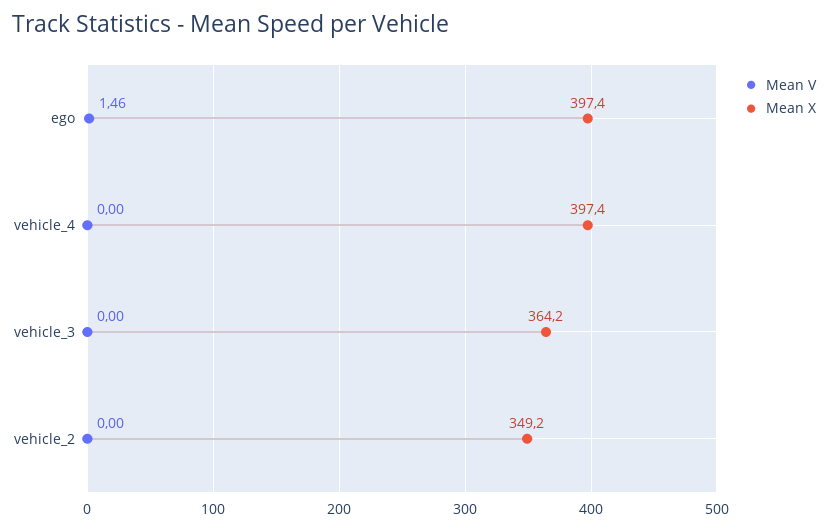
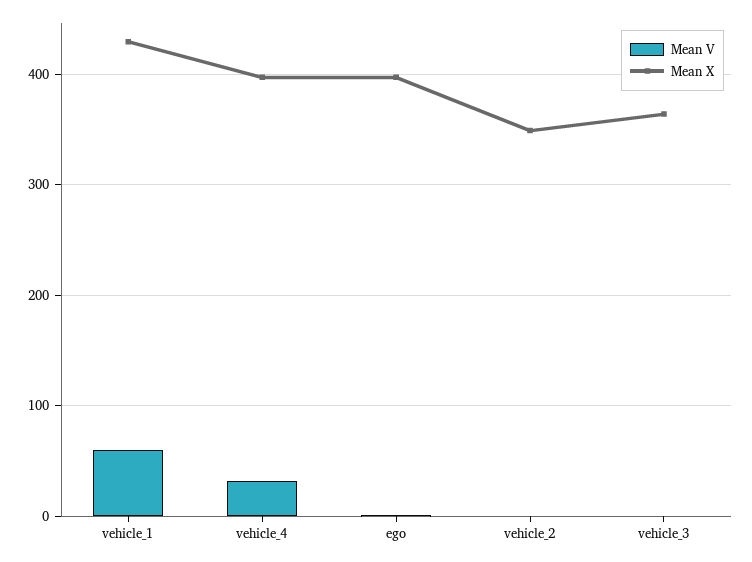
  {
    "Mean V": {
      "ego": 1.46,
-     "vehicle_4": 0,
+     "vehicle_4": 30,
      "vehicle_3": 0,
-     "vehicle_2": 0
+     "vehicle_2": 0,
+     "vehicle_1": 60
    },
    "Mean X": {
      "ego": 397.4,
      "vehicle_4": 397.4,
      "vehicle_3": 364.2,
-     "vehicle_2": 349.2
+     "vehicle_2": 349.2,
+     "vehicle_1": 430
    }
  }

